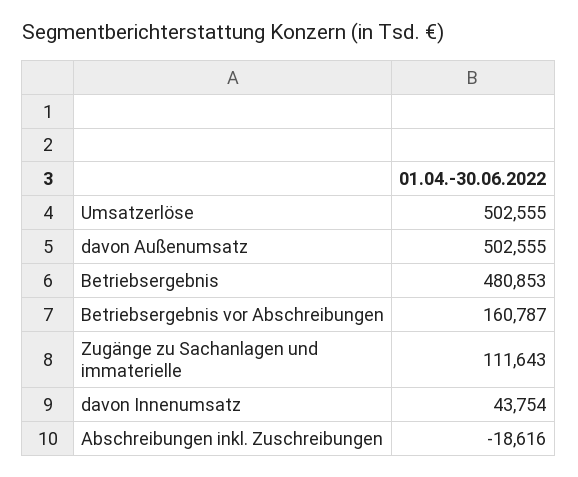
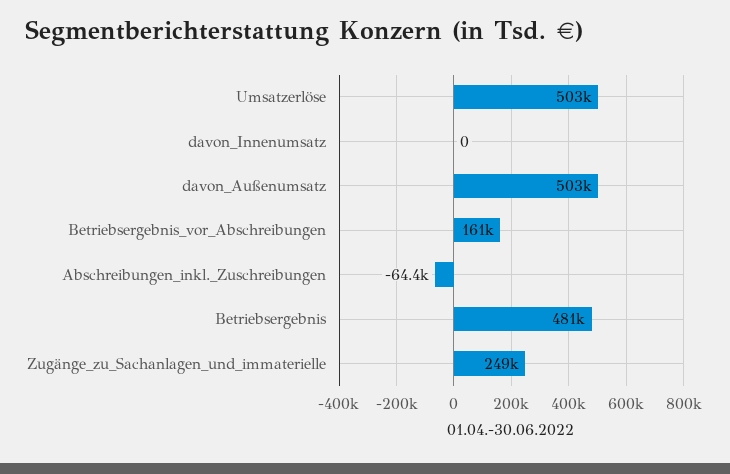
  {
    "Umsatzerlöse": 502555,
    "davon Außenumsatz": 502555,
    "Betriebsergebnis": 480853,
    "Betriebsergebnis vor Abschreibungen": 160787,
-   "Zugänge zu Sachanlagen und immaterielle": 111643,
+   "Zugänge zu Sachanlagen und immaterielle": 249000,
-   "davon Innenumsatz": 43754,
+   "davon Innenumsatz": 0,
-   "Abschreibungen inkl. Zuschreibungen": -18616
+   "Abschreibungen inkl. Zuschreibungen": -64400
  }

